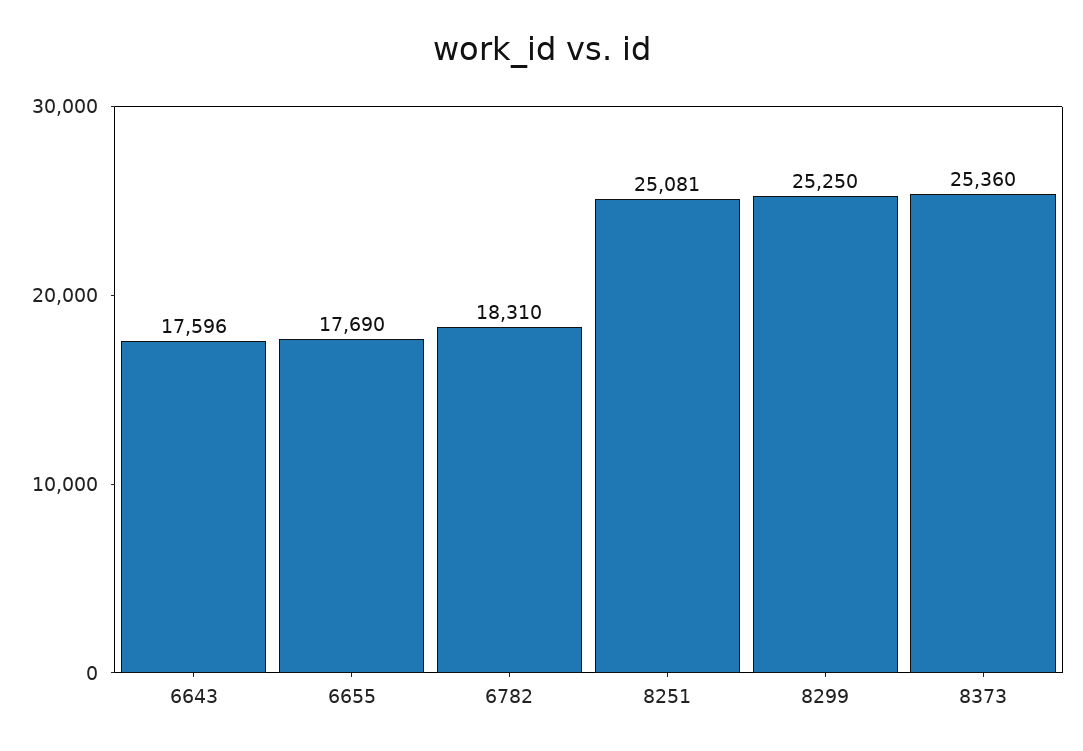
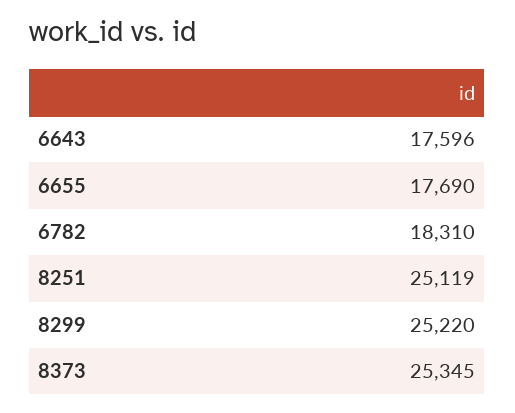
  {
    "6643": 17596,
    "6655": 17690,
    "6782": 18310,
-   "8251": 25081,
+   "8251": 25119,
-   "8299": 25250,
+   "8299": 25220,
-   "8373": 25360
+   "8373": 25345
  }

